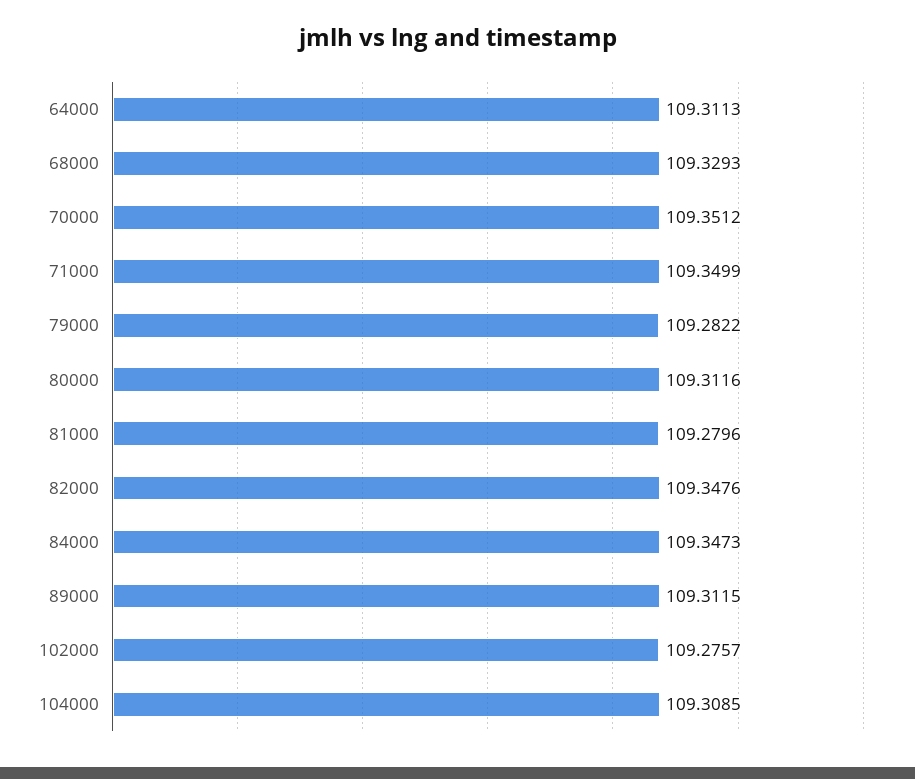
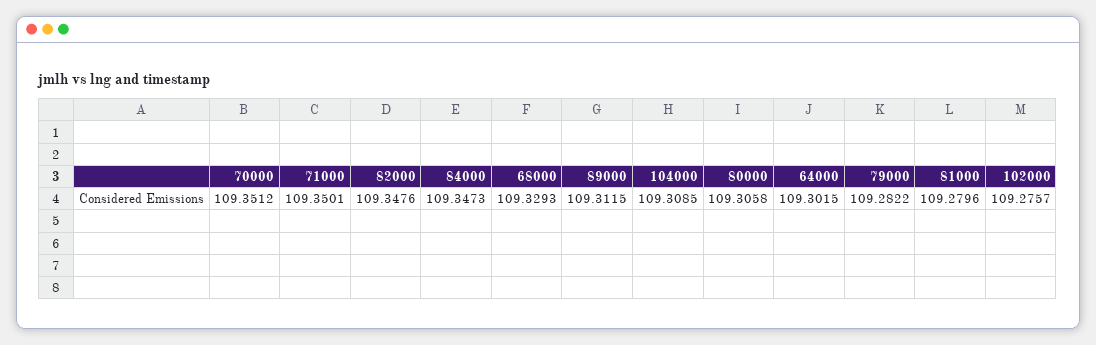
  {
-   "64000": 109.3113,
+   "64000": 109.3015,
    "68000": 109.3293,
    "70000": 109.3512,
-   "71000": 109.3499,
+   "71000": 109.3501,
    "79000": 109.2822,
-   "80000": 109.3116,
+   "80000": 109.3058,
    "81000": 109.2796,
    "82000": 109.3476,
    "84000": 109.3473,
    "89000": 109.3115,
    "102000": 109.2757,
    "104000": 109.3085
  }

